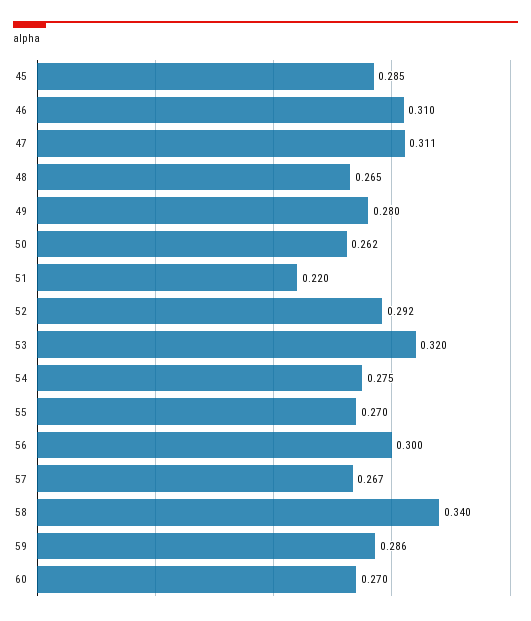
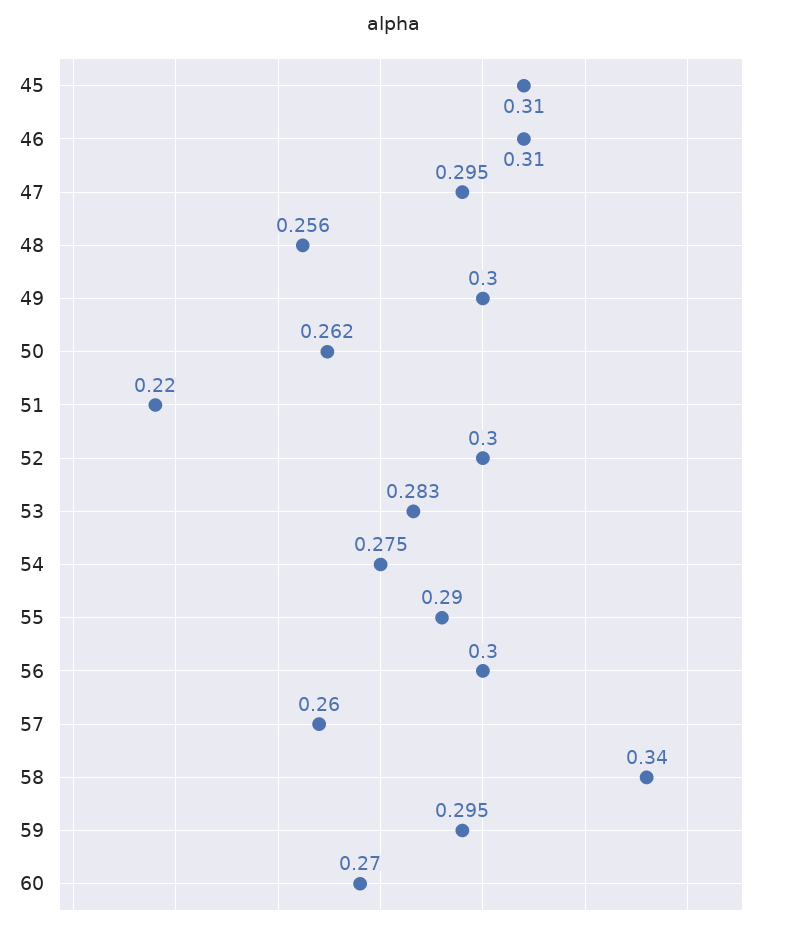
  {
-   "45": 0.285,
+   "45": 0.31,
    "46": 0.31,
-   "47": 0.311,
+   "47": 0.295,
-   "48": 0.265,
+   "48": 0.256,
-   "49": 0.28,
+   "49": 0.3,
    "50": 0.262,
    "51": 0.22,
-   "52": 0.292,
+   "52": 0.3,
-   "53": 0.32,
+   "53": 0.283,
    "54": 0.275,
-   "55": 0.27,
+   "55": 0.29,
    "56": 0.3,
-   "57": 0.267,
+   "57": 0.26,
    "58": 0.34,
-   "59": 0.286,
+   "59": 0.295,
    "60": 0.27
  }

